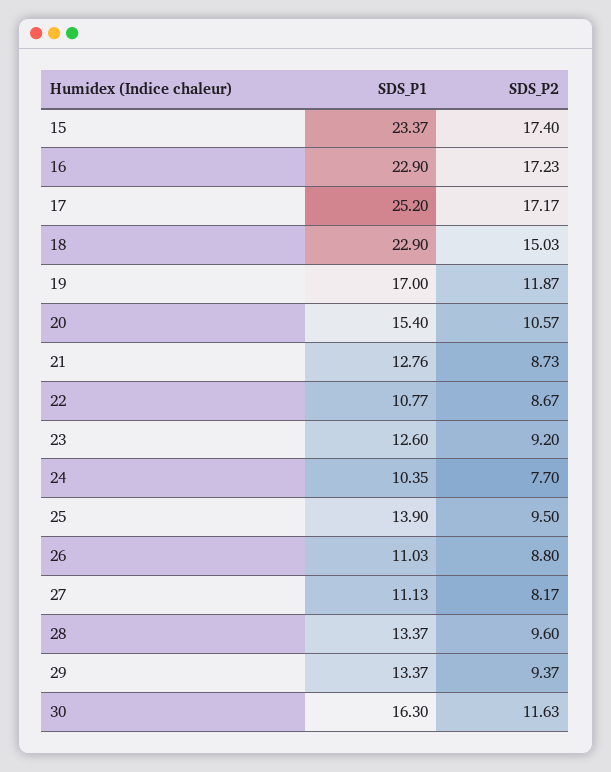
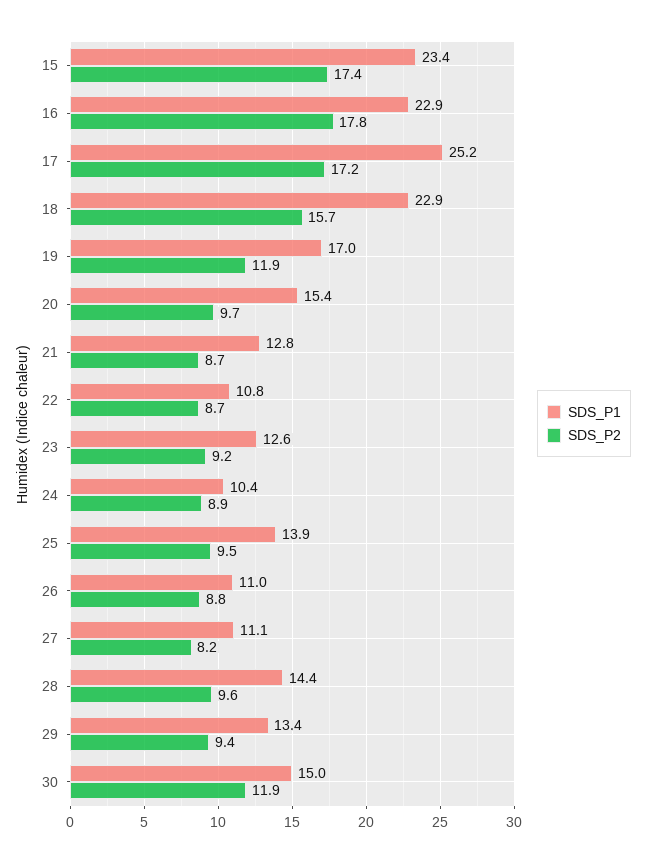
  {
    "SDS_P1": {
      "15": 23.37,
      "16": 22.9,
      "17": 25.2,
      "18": 22.9,
      "19": 17,
      "20": 15.4,
      "21": 12.76,
      "22": 10.77,
      "23": 12.6,
      "24": 10.35,
      "25": 13.9,
      "26": 11.03,
      "27": 11.13,
-     "28": 13.37,
+     "28": 14.4,
      "29": 13.37,
-     "30": 16.3
+     "30": 15
    },
    "SDS_P2": {
      "15": 17.4,
-     "16": 17.23,
+     "16": 17.8,
      "17": 17.17,
-     "18": 15.03,
+     "18": 15.7,
      "19": 11.87,
-     "20": 10.57,
+     "20": 9.7,
      "21": 8.73,
      "22": 8.67,
      "23": 9.2,
-     "24": 7.7,
+     "24": 8.9,
      "25": 9.5,
      "26": 8.8,
      "27": 8.17,
      "28": 9.6,
      "29": 9.37,
-     "30": 11.63
+     "30": 11.9
    }
  }

